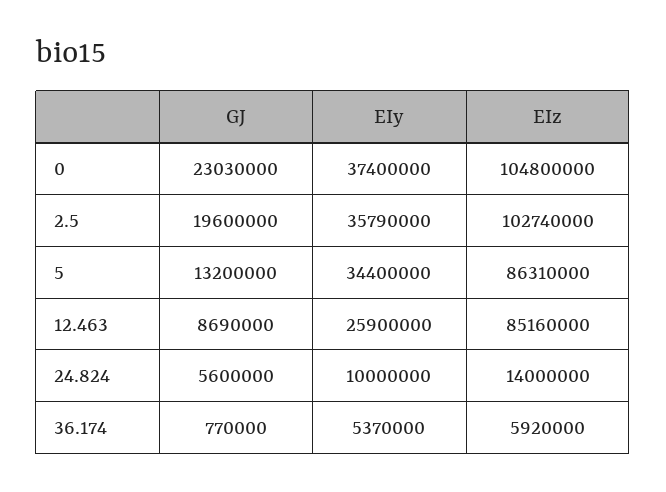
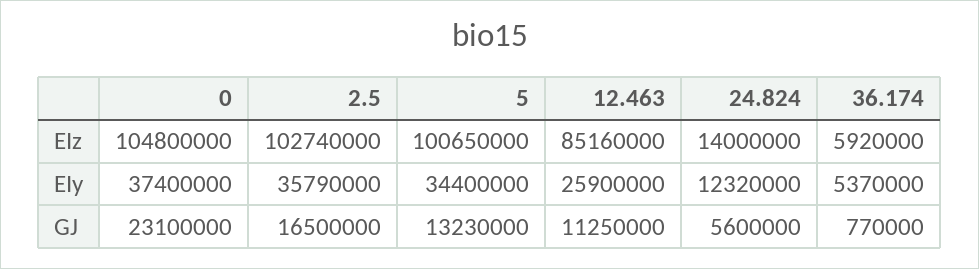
  {
    "GJ": {
-     "0": 23030000,
+     "0": 23100000,
-     "2.5": 19600000,
+     "2.5": 16500000,
-     "5": 13200000,
+     "5": 13230000,
-     "12.463": 8690000,
+     "12.463": 11250000,
      "24.824": 5600000,
      "36.174": 770000
    },
    "EIy": {
      "0": 37400000,
      "2.5": 35790000,
      "5": 34400000,
      "12.463": 25900000,
-     "24.824": 10000000,
+     "24.824": 12320000,
      "36.174": 5370000
    },
    "EIz": {
      "0": 104800000,
      "2.5": 102740000,
-     "5": 86310000,
+     "5": 100650000,
      "12.463": 85160000,
      "24.824": 14000000,
      "36.174": 5920000
    }
  }

